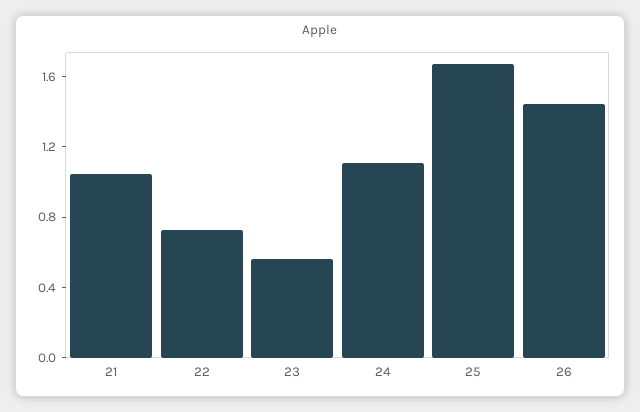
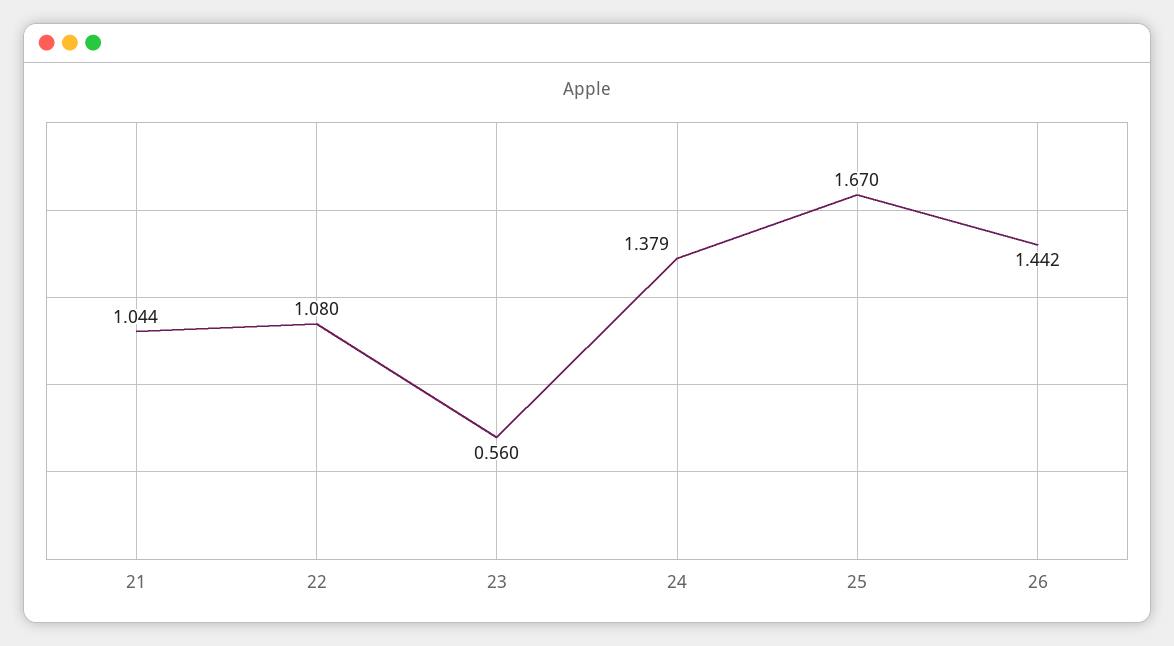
  {
    "21": 1.044,
-   "22": 0.7,
+   "22": 1.08,
    "23": 0.56,
-   "24": 1.1,
+   "24": 1.379,
    "25": 1.67,
    "26": 1.442
  }

